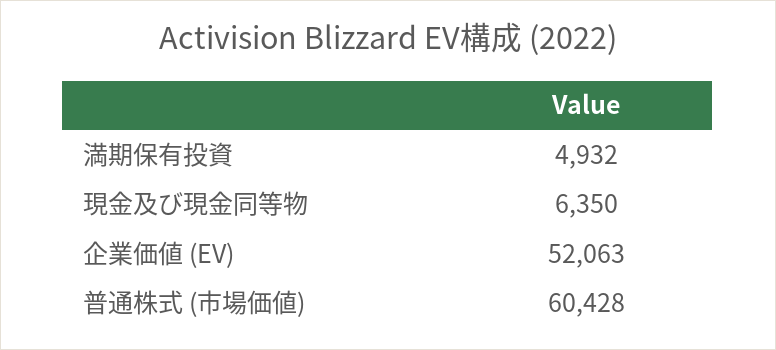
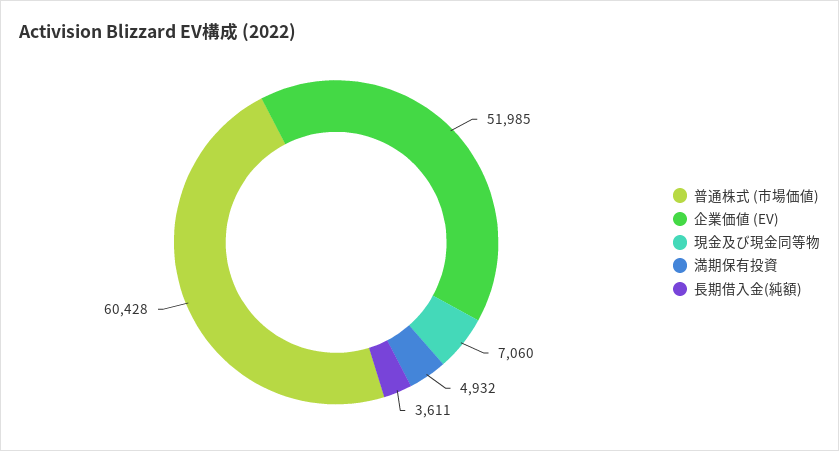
  {
    "満期保有投資": 4932,
-   "現金及び現金同等物": 6350,
+   "現金及び現金同等物": 7060,
-   "企業価値 (EV)": 52063,
+   "企業価値 (EV)": 51985,
-   "普通株式 (市場価値)": 60428
+   "普通株式 (市場価値)": 60428,
+   "長期借入金(純額)": 3611
  }

